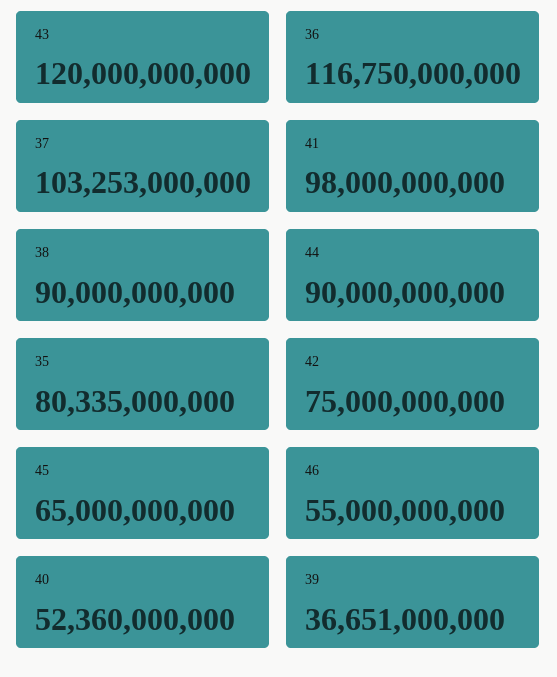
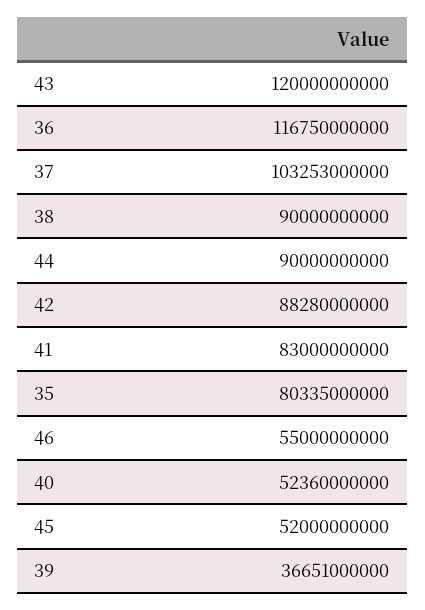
  {
    "43": 120000000000,
    "36": 116750000000,
    "37": 103253000000,
-   "41": 98000000000,
+   "41": 83000000000,
    "38": 90000000000,
    "44": 90000000000,
    "35": 80335000000,
-   "42": 75000000000,
+   "42": 88280000000,
-   "45": 65000000000,
+   "45": 52000000000,
    "46": 55000000000,
    "40": 52360000000,
    "39": 36651000000
  }

